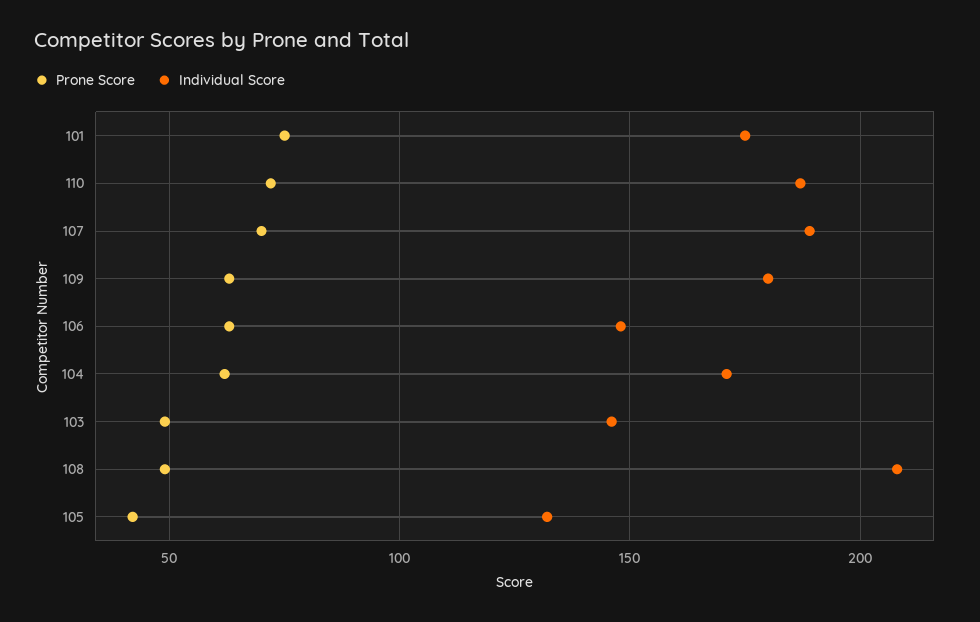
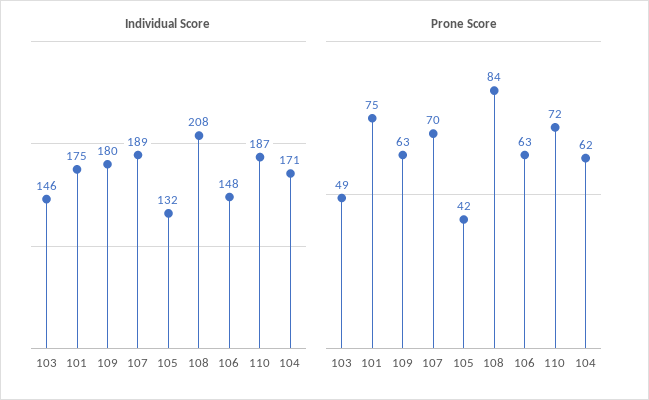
  {
    "Prone Score": {
      "101": 75,
      "110": 72,
      "107": 70,
      "109": 63,
      "106": 63,
      "104": 62,
      "103": 49,
-     "108": 50,
+     "108": 84,
      "105": 42
    },
    "Individual Score": {
      "101": 175,
      "110": 187,
      "107": 189,
      "109": 180,
      "106": 148,
      "104": 171,
      "103": 146,
      "108": 208,
      "105": 132
    }
  }

